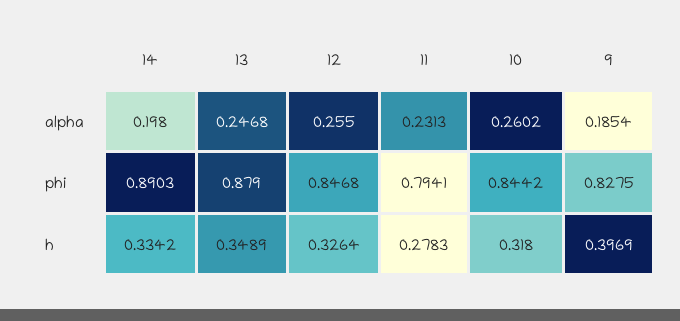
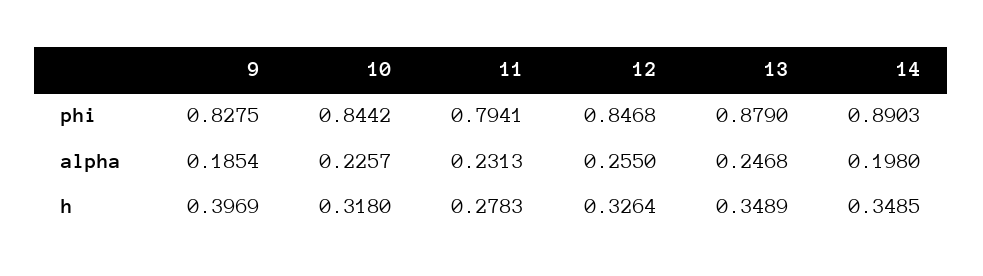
  {
    "14": {
      "alpha": 0.198,
      "phi": 0.8903,
-     "h": 0.3342
+     "h": 0.3485
    },
    "13": {
      "alpha": 0.2468,
      "phi": 0.879,
      "h": 0.3489
    },
    "12": {
      "alpha": 0.255,
      "phi": 0.8468,
      "h": 0.3264
    },
    "11": {
      "alpha": 0.2313,
      "phi": 0.7941,
      "h": 0.2783
    },
    "10": {
-     "alpha": 0.2602,
+     "alpha": 0.2257,
      "phi": 0.8442,
      "h": 0.318
    },
    "9": {
      "alpha": 0.1854,
      "phi": 0.8275,
      "h": 0.3969
    }
  }

